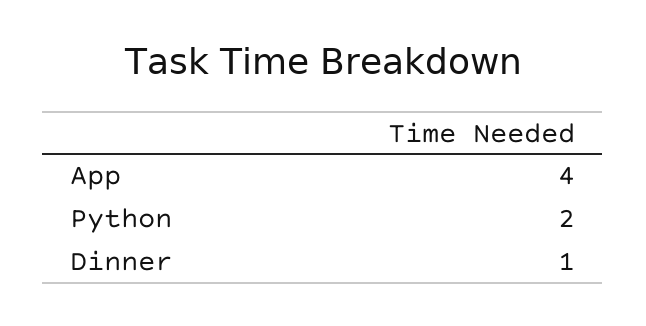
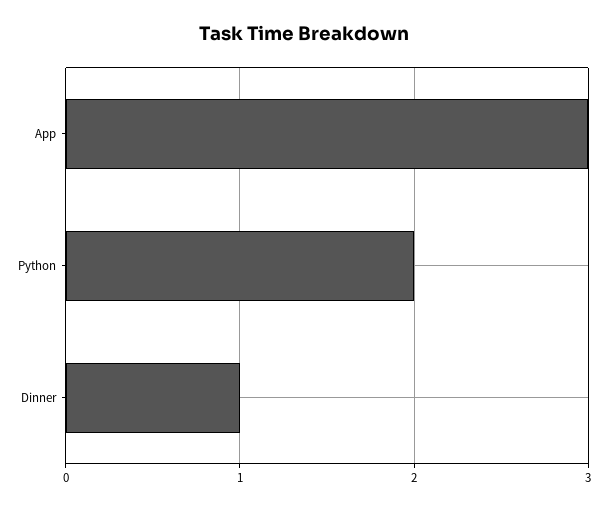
  {
-   "App": 4,
+   "App": 3,
    "Python": 2,
    "Dinner": 1
  }

